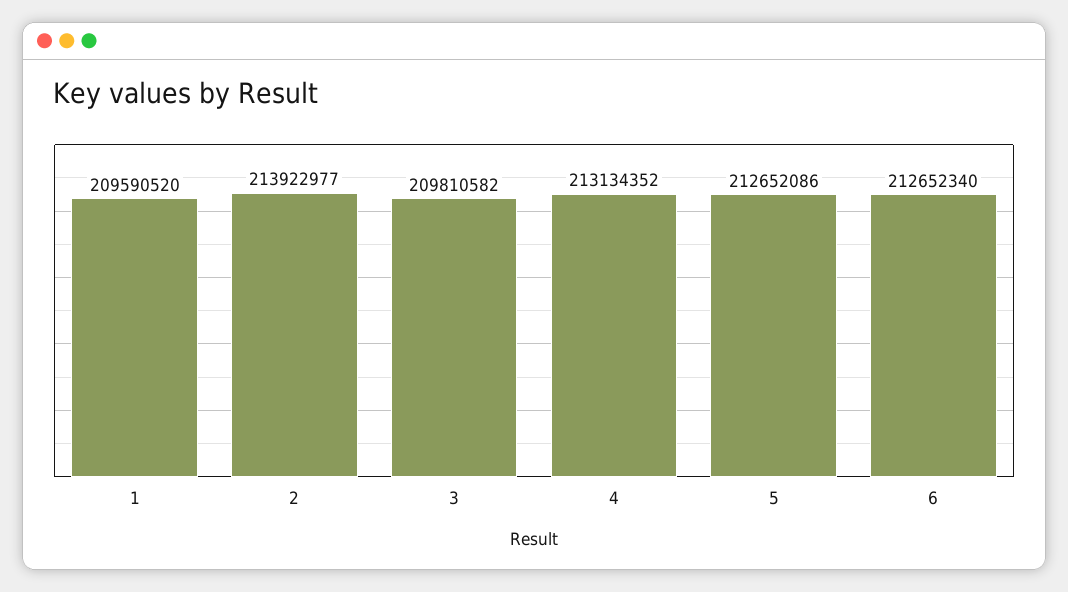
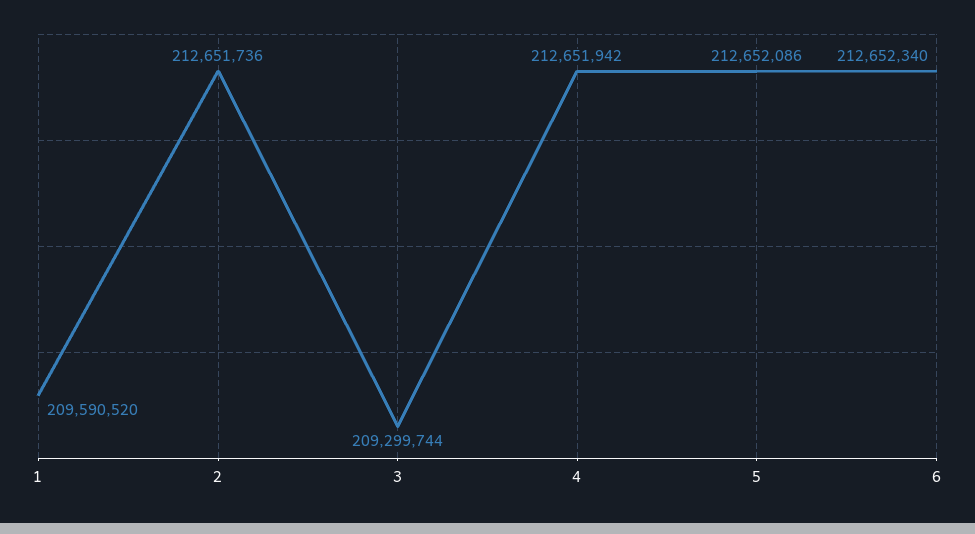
  {
    "1": 209590520,
-   "2": 213922977,
+   "2": 212651736,
-   "3": 209810582,
+   "3": 209299744,
-   "4": 213134352,
+   "4": 212651942,
    "5": 212652086,
    "6": 212652340
  }

